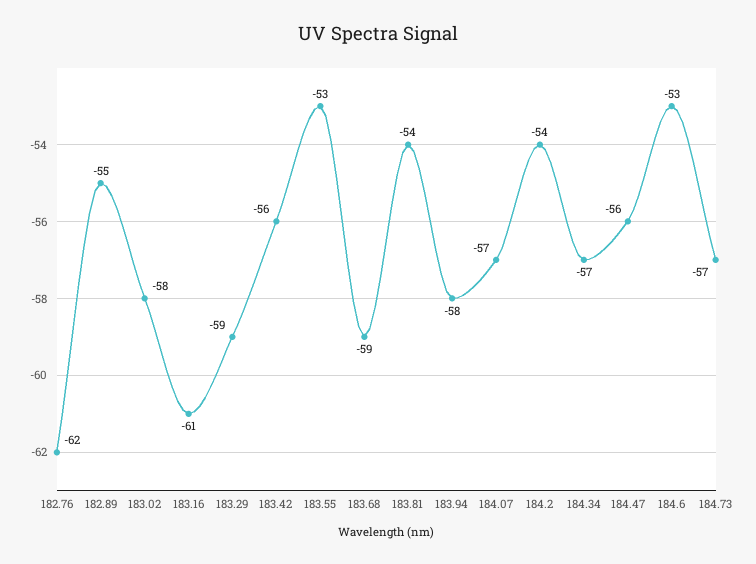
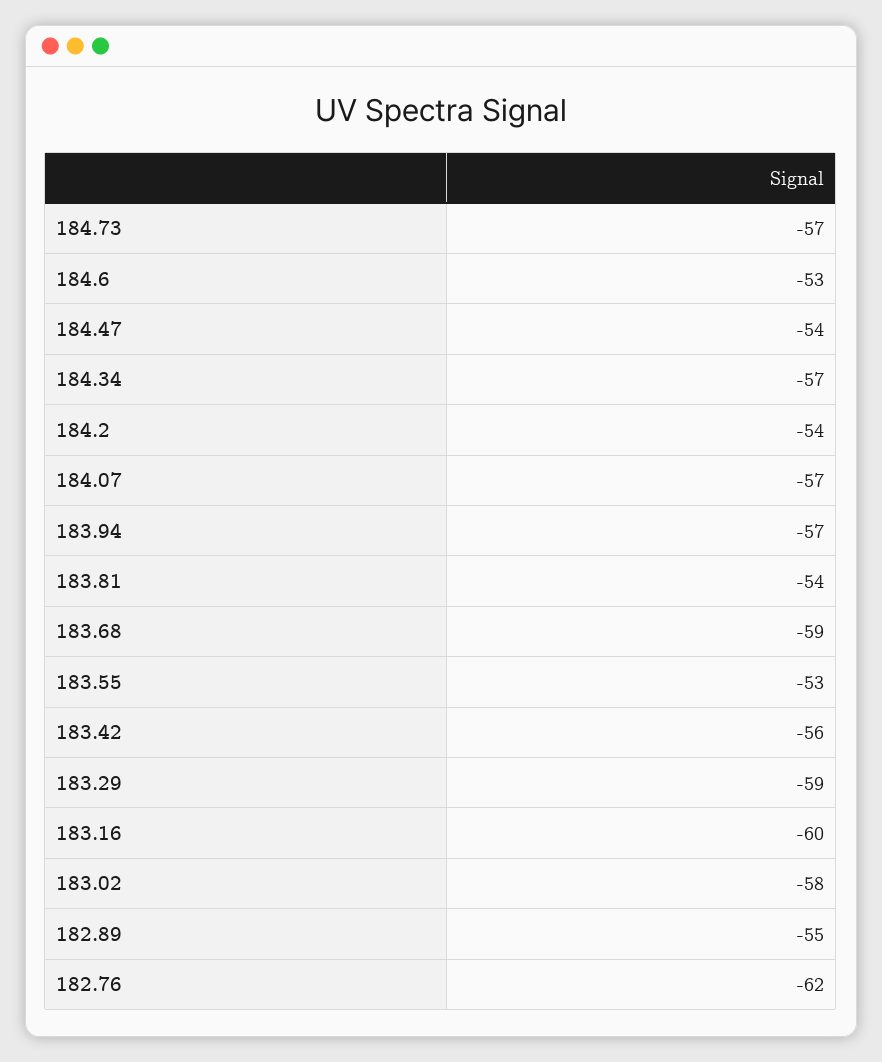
  {
    "182.76": -62,
    "182.89": -55,
    "183.02": -58,
-   "183.16": -61,
+   "183.16": -60,
    "183.29": -59,
    "183.42": -56,
    "183.55": -53,
    "183.68": -59,
    "183.81": -54,
-   "183.94": -58,
+   "183.94": -57,
    "184.07": -57,
    "184.2": -54,
    "184.34": -57,
-   "184.47": -56,
+   "184.47": -54,
    "184.6": -53,
    "184.73": -57
  }

